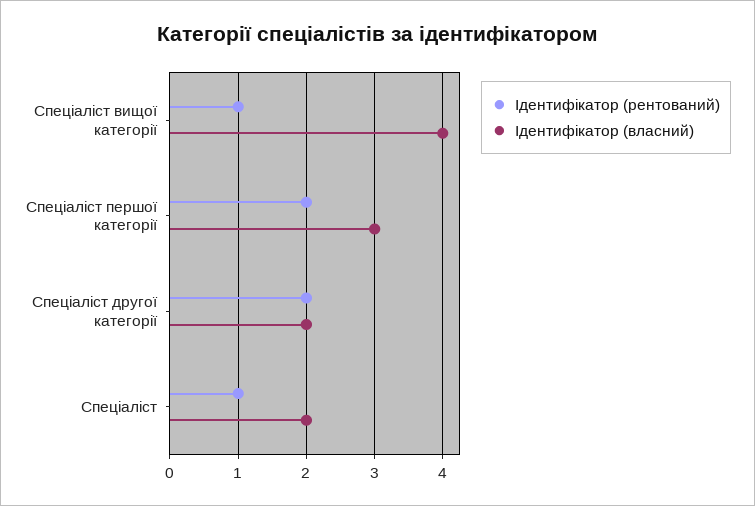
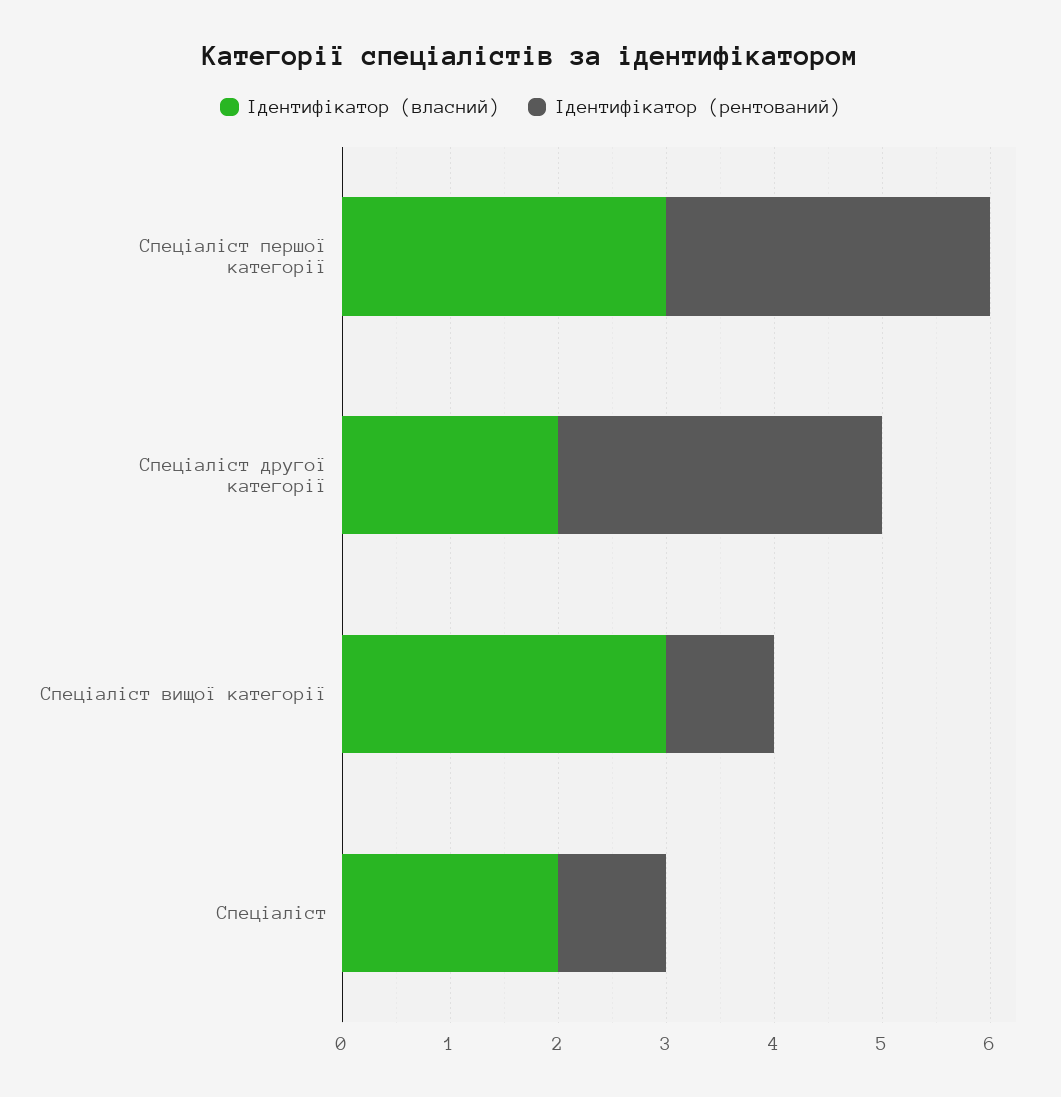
  {
    "Ідентифікатор (рентований)": {
      "Спеціаліст вищої категорії": 1,
-     "Спеціаліст першої категорії": 2,
+     "Спеціаліст першої категорії": 3,
-     "Спеціаліст другої категорії": 2,
+     "Спеціаліст другої категорії": 3,
      "Спеціаліст": 1
    },
    "Ідентифікатор (власний)": {
-     "Спеціаліст вищої категорії": 4,
+     "Спеціаліст вищої категорії": 3,
      "Спеціаліст першої категорії": 3,
      "Спеціаліст другої категорії": 2,
      "Спеціаліст": 2
    }
  }

